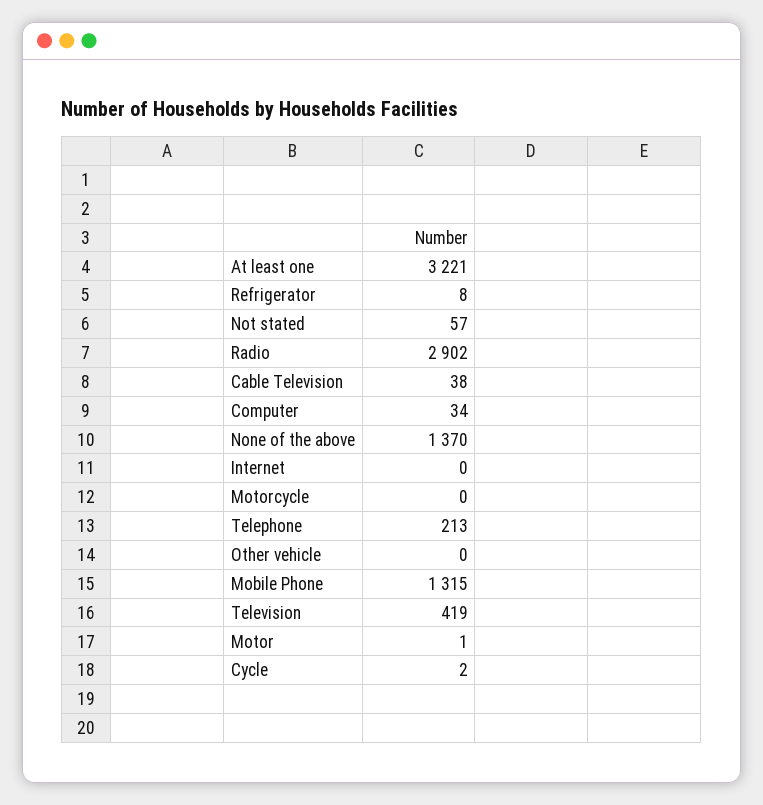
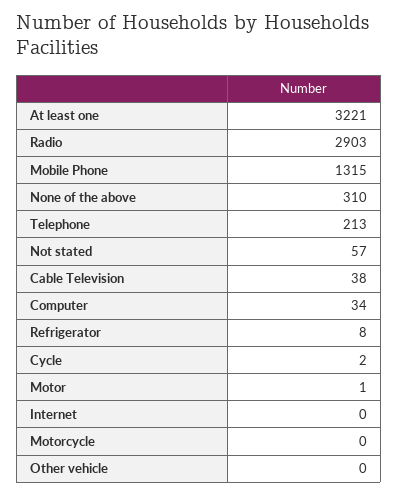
  {
    "At least one": 3221,
    "Refrigerator": 8,
    "Not stated": 57,
-   "Radio": 2902,
+   "Radio": 2903,
    "Cable Television": 38,
    "Computer": 34,
-   "None of the above": 1370,
+   "None of the above": 310,
    "Internet": 0,
    "Motorcycle": 0,
    "Telephone": 213,
    "Other vehicle": 0,
    "Mobile Phone": 1315,
-   "Television": 419,
    "Motor": 1,
    "Cycle": 2
  }

